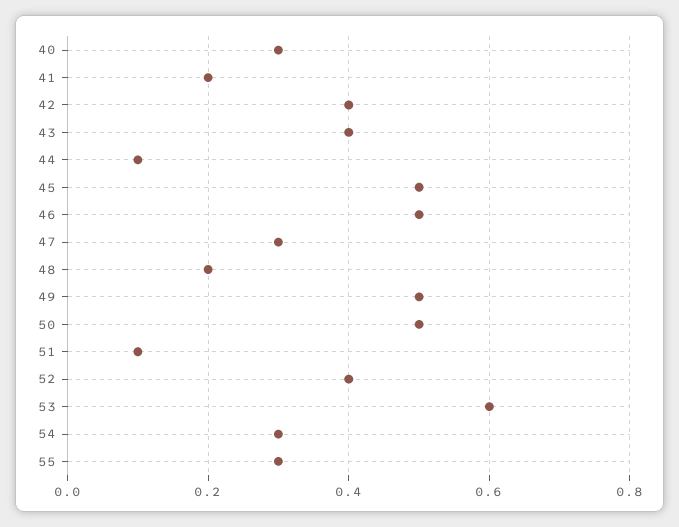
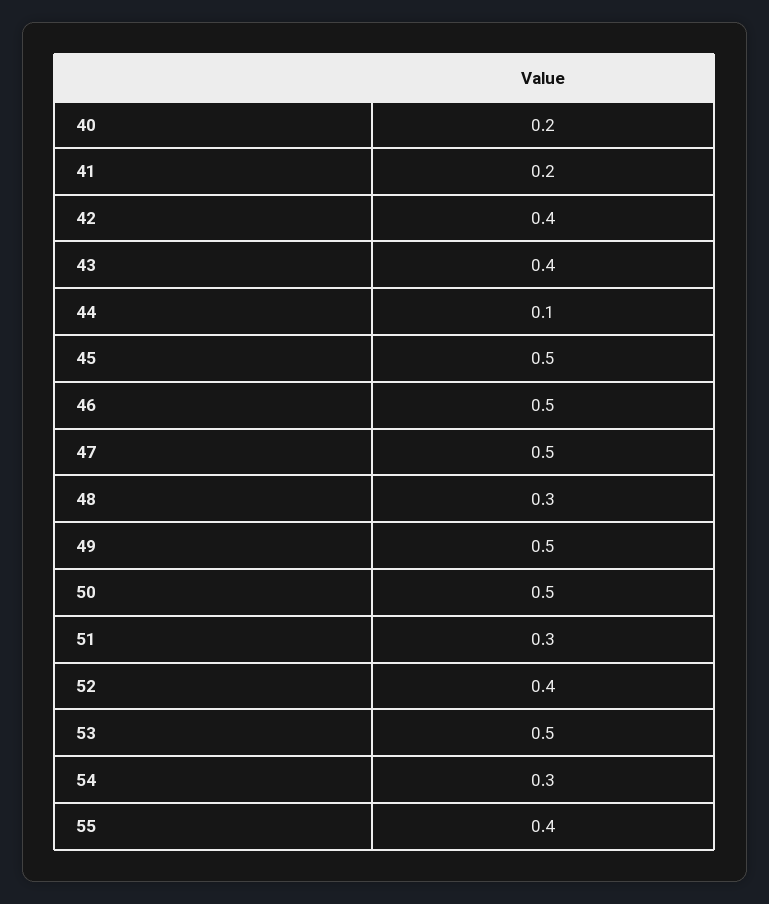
  {
-   "40": 0.3,
+   "40": 0.2,
    "41": 0.2,
    "42": 0.4,
    "43": 0.4,
    "44": 0.1,
    "45": 0.5,
    "46": 0.5,
-   "47": 0.3,
+   "47": 0.5,
-   "48": 0.2,
+   "48": 0.3,
    "49": 0.5,
    "50": 0.5,
-   "51": 0.1,
+   "51": 0.3,
    "52": 0.4,
-   "53": 0.6,
+   "53": 0.5,
    "54": 0.3,
-   "55": 0.3
+   "55": 0.4
  }

